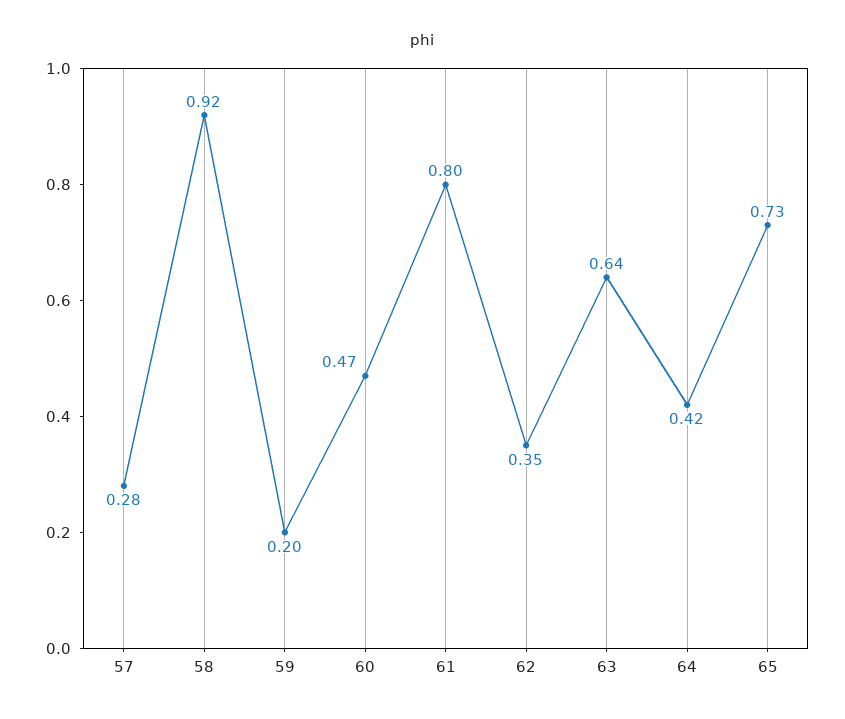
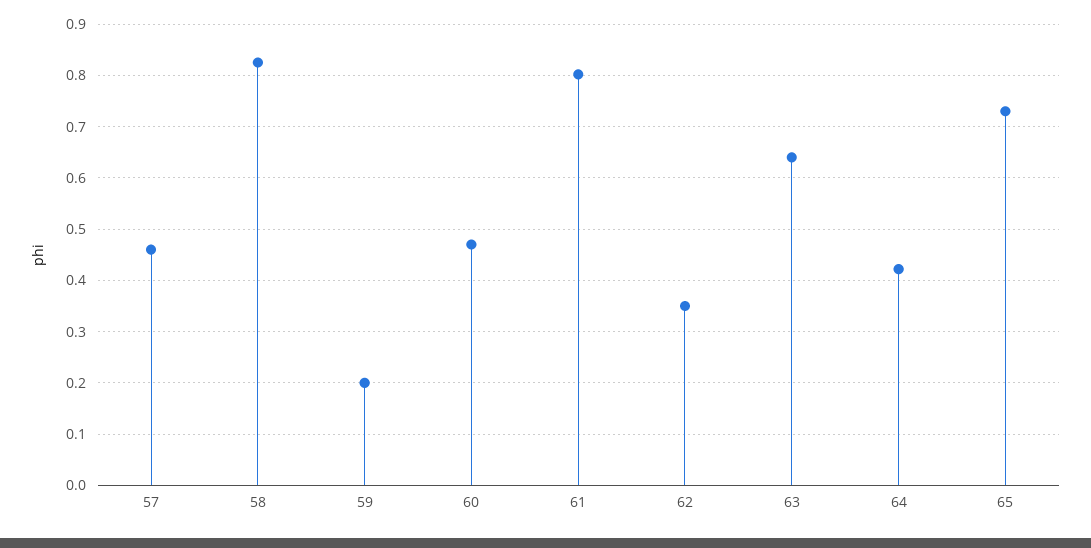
  {
-   "57": 0.28,
+   "57": 0.46,
-   "58": 0.92,
+   "58": 0.82,
    "59": 0.2,
    "60": 0.47,
    "61": 0.8,
    "62": 0.35,
    "63": 0.64,
    "64": 0.42,
    "65": 0.73
  }

